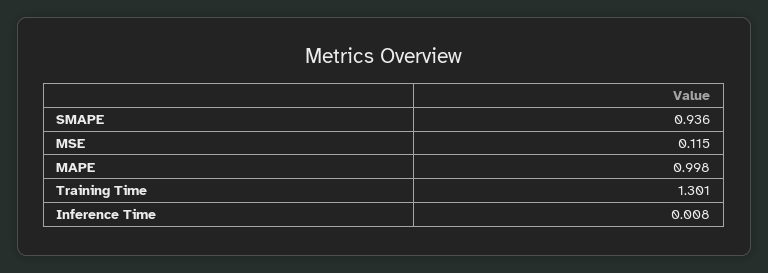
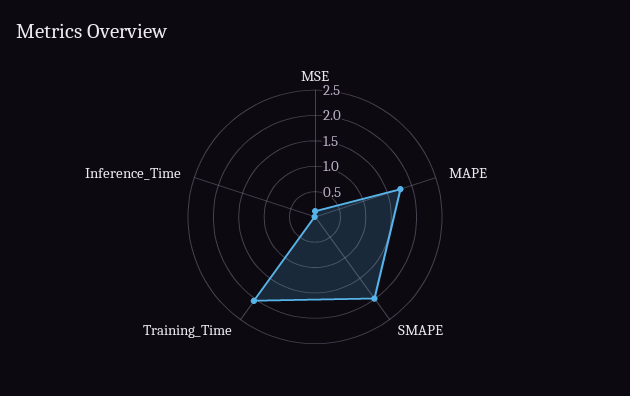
  {
-   "SMAPE": 0.936,
+   "SMAPE": 2,
    "MSE": 0.115,
-   "MAPE": 0.998,
+   "MAPE": 1.75,
-   "Training Time": 1.301,
+   "Training Time": 2,
    "Inference Time": 0.008
  }

